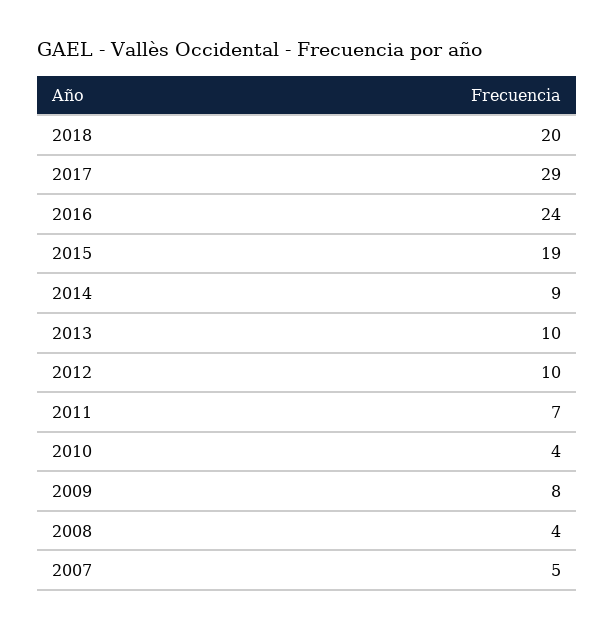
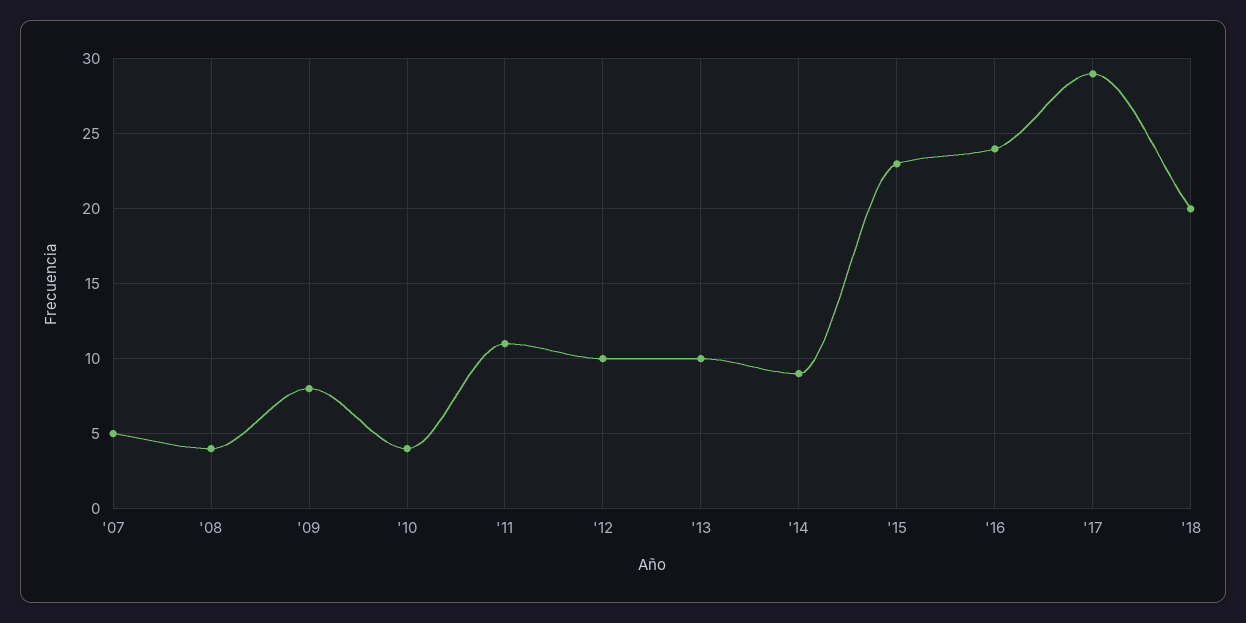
  {
    "2018": 20,
    "2017": 29,
    "2016": 24,
-   "2015": 19,
+   "2015": 23,
    "2014": 9,
    "2013": 10,
    "2012": 10,
-   "2011": 7,
+   "2011": 11,
    "2010": 4,
    "2009": 8,
    "2008": 4,
    "2007": 5
  }

